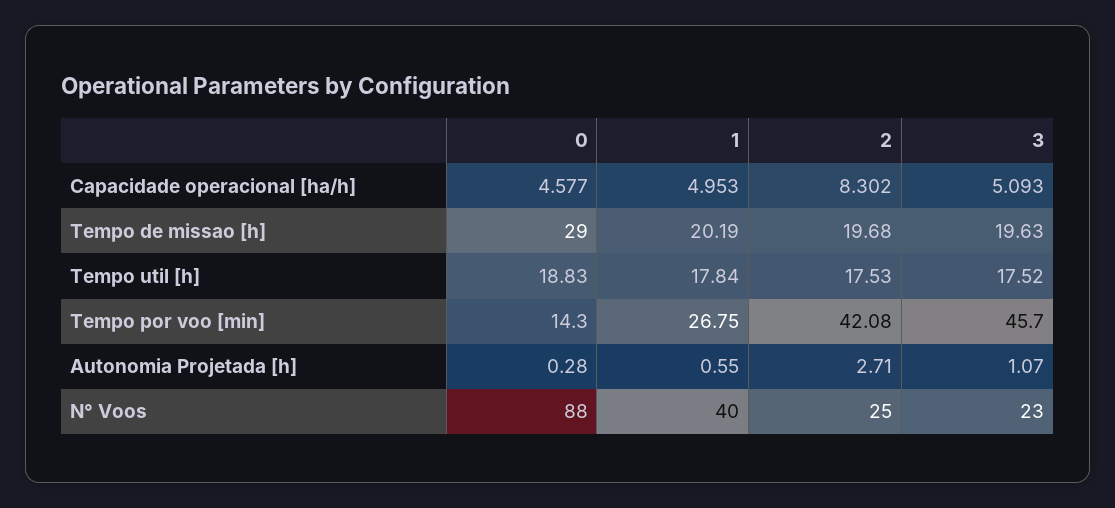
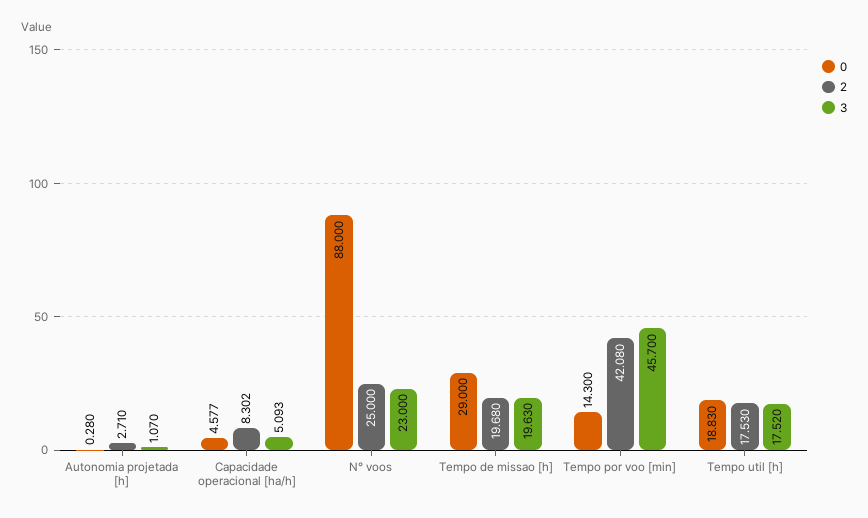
  {
    "0": {
      "Capacidade operacional [ha/h]": 4.577,
      "Tempo de missao [h]": 29,
      "Tempo util [h]": 18.83,
      "Tempo por voo [min]": 14.3,
      "Autonomia Projetada [h]": 0.28,
      "N° Voos": 88
    },
-   "1": {
-     "Capacidade operacional [ha/h]": 4.953,
-     "Tempo de missao [h]": 20.19,
-     "Tempo util [h]": 17.84,
-     "Tempo por voo [min]": 26.75,
-     "Autonomia Projetada [h]": 0.55,
-     "N° Voos": 40
-   },
    "2": {
      "Capacidade operacional [ha/h]": 8.302,
      "Tempo de missao [h]": 19.68,
      "Tempo util [h]": 17.53,
      "Tempo por voo [min]": 42.08,
      "Autonomia Projetada [h]": 2.71,
      "N° Voos": 25
    },
    "3": {
      "Capacidade operacional [ha/h]": 5.093,
      "Tempo de missao [h]": 19.63,
      "Tempo util [h]": 17.52,
      "Tempo por voo [min]": 45.7,
      "Autonomia Projetada [h]": 1.07,
      "N° Voos": 23
    }
  }

